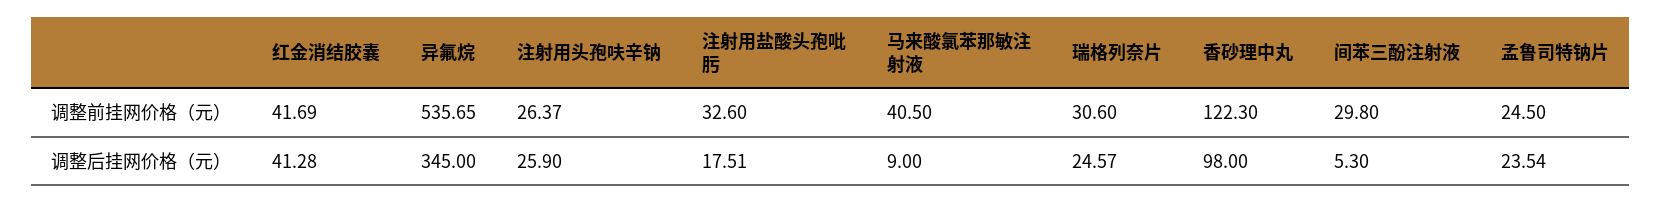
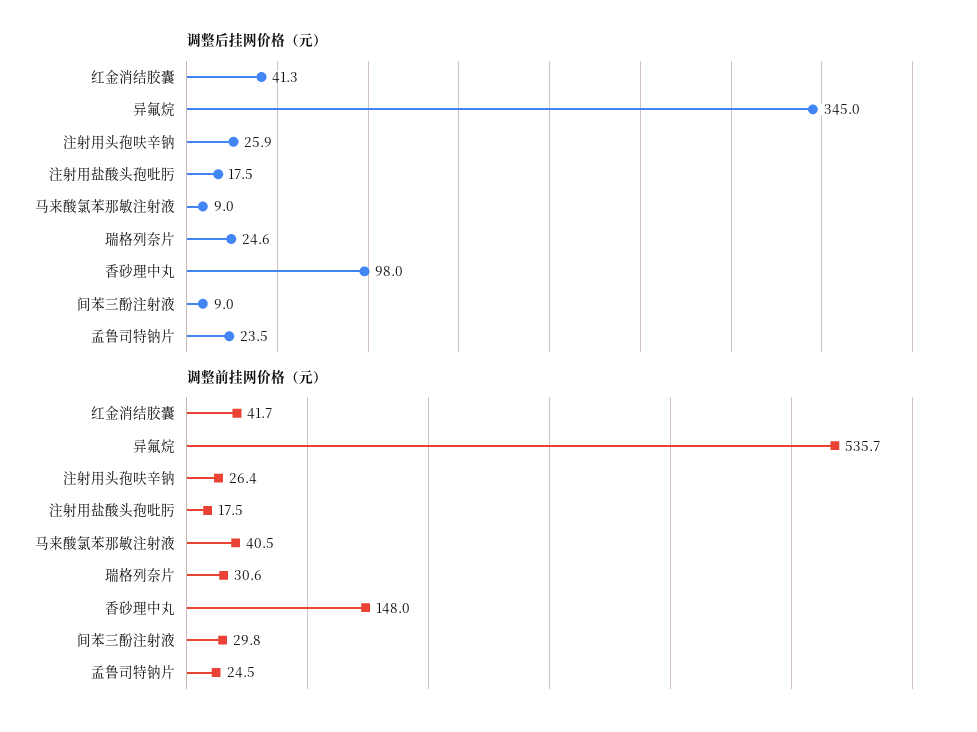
  {
    "调整前挂网价格（元）": {
      "红金消结胶囊": 41.69,
      "异氟烷": 535.65,
      "注射用头孢呋辛钠": 26.37,
-     "注射用盐酸头孢吡肟": 32.6,
+     "注射用盐酸头孢吡肟": 17.5,
      "马来酸氯苯那敏注射液": 40.5,
      "瑞格列奈片": 30.6,
-     "香砂理中丸": 122.3,
+     "香砂理中丸": 148,
      "间苯三酚注射液": 29.8,
      "孟鲁司特钠片": 24.5
    },
    "调整后挂网价格（元）": {
      "红金消结胶囊": 41.28,
      "异氟烷": 345,
      "注射用头孢呋辛钠": 25.9,
      "注射用盐酸头孢吡肟": 17.51,
      "马来酸氯苯那敏注射液": 9,
      "瑞格列奈片": 24.57,
      "香砂理中丸": 98,
-     "间苯三酚注射液": 5.3,
+     "间苯三酚注射液": 9,
      "孟鲁司特钠片": 23.54
    }
  }

